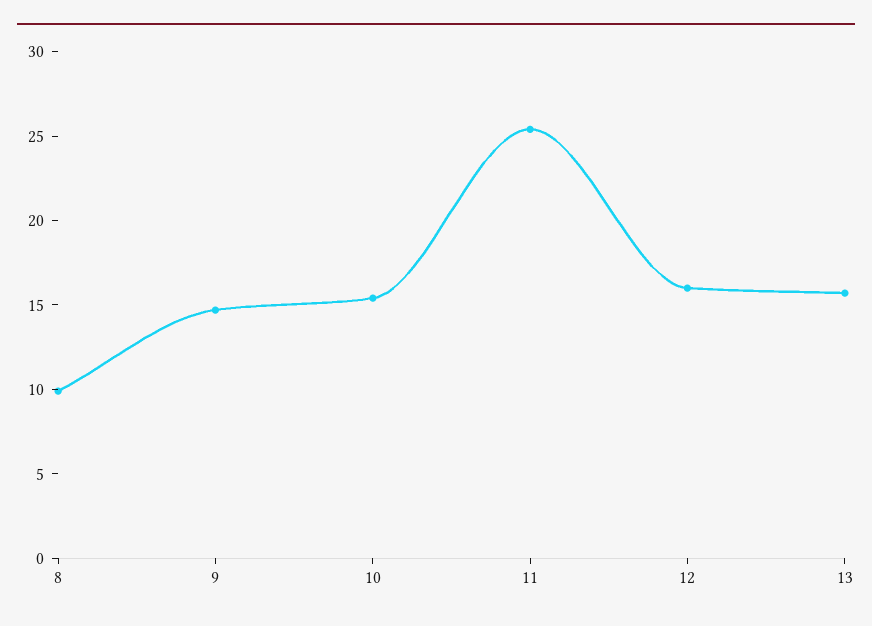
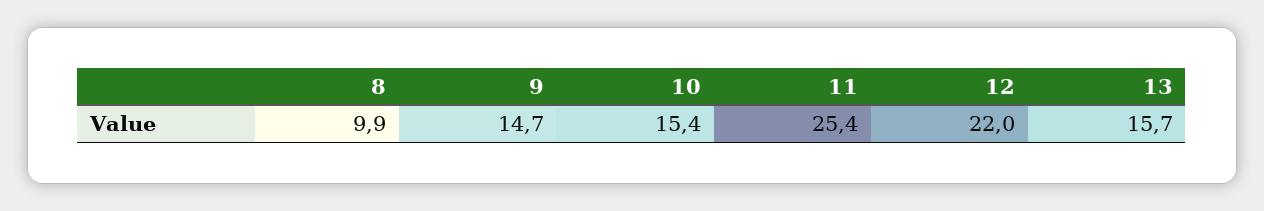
  {
    "8": 9.9,
    "9": 14.7,
    "10": 15.4,
    "11": 25.4,
-   "12": 16,
+   "12": 22,
    "13": 15.7
  }

